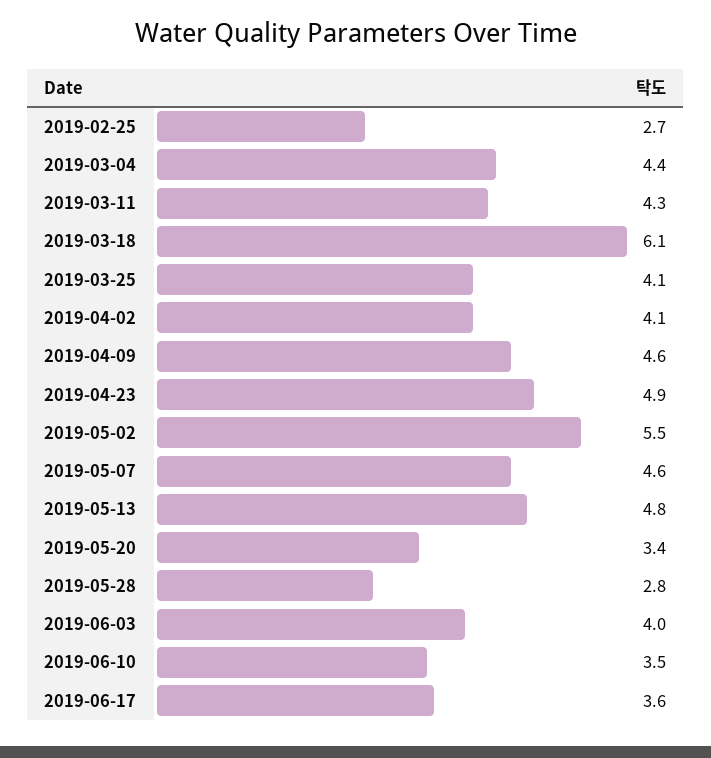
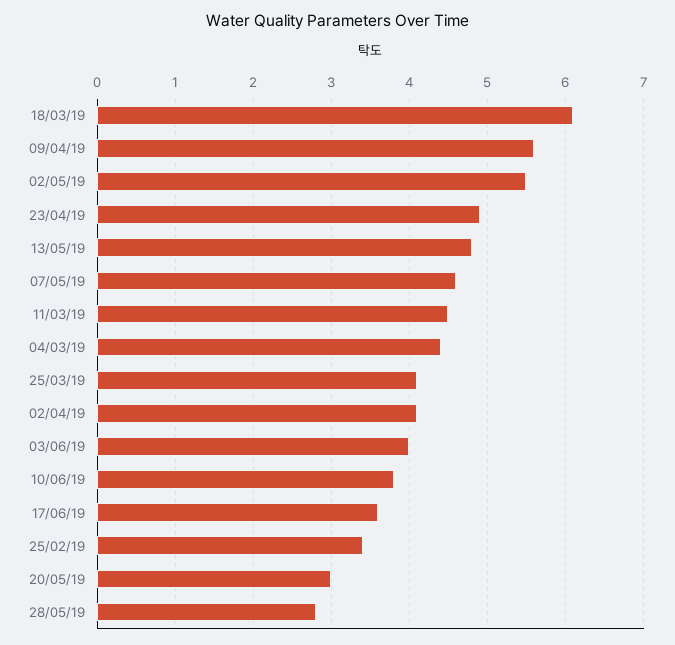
  {
-   "2019-02-25": 2.7,
+   "2019-02-25": 3.4,
    "2019-03-04": 4.4,
-   "2019-03-11": 4.3,
+   "2019-03-11": 4.5,
    "2019-03-18": 6.1,
    "2019-03-25": 4.1,
    "2019-04-02": 4.1,
-   "2019-04-09": 4.6,
+   "2019-04-09": 5.6,
    "2019-04-23": 4.9,
    "2019-05-02": 5.5,
    "2019-05-07": 4.6,
    "2019-05-13": 4.8,
-   "2019-05-20": 3.4,
+   "2019-05-20": 3,
    "2019-05-28": 2.8,
    "2019-06-03": 4,
-   "2019-06-10": 3.5,
+   "2019-06-10": 3.8,
    "2019-06-17": 3.6
  }

